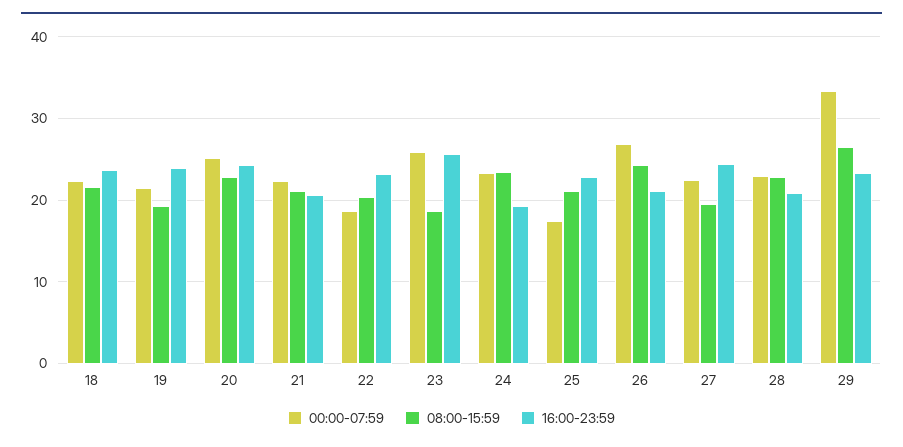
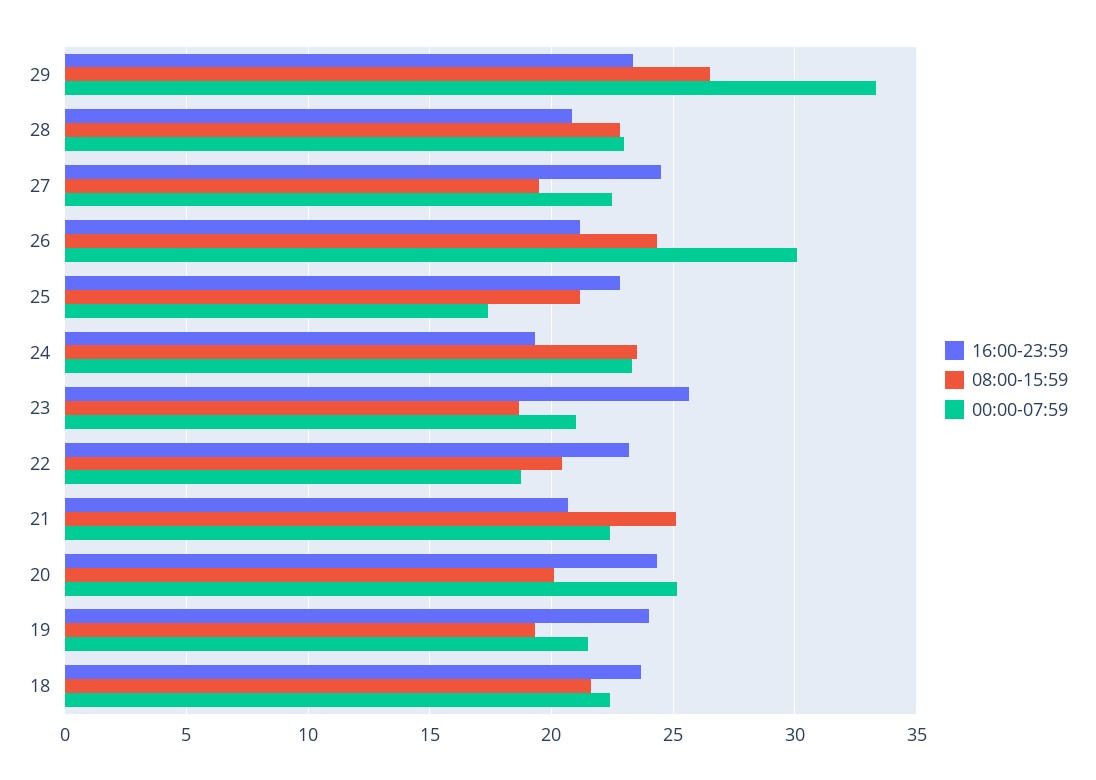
  {
    "00:00-07:59": {
      "18": 22.5,
      "19": 21.5,
      "20": 25,
      "21": 22.5,
      "22": 18.5,
-     "23": 26,
+     "23": 21,
      "24": 23.5,
      "25": 17.5,
-     "26": 27,
+     "26": 30,
      "27": 22.5,
      "28": 23,
      "29": 33.5
    },
    "08:00-15:59": {
      "18": 21.5,
      "19": 19.5,
-     "20": 23,
+     "20": 20,
-     "21": 21,
+     "21": 25,
      "22": 20.5,
      "23": 18.5,
      "24": 23.5,
      "25": 21,
      "26": 24.5,
      "27": 19.5,
      "28": 23,
      "29": 26.5
    },
    "16:00-23:59": {
      "18": 23.5,
      "19": 24,
      "20": 24.5,
      "21": 20.5,
      "22": 23,
      "23": 25.5,
      "24": 19.5,
      "25": 23,
      "26": 21,
      "27": 24.5,
      "28": 21,
      "29": 23.5
    }
  }

